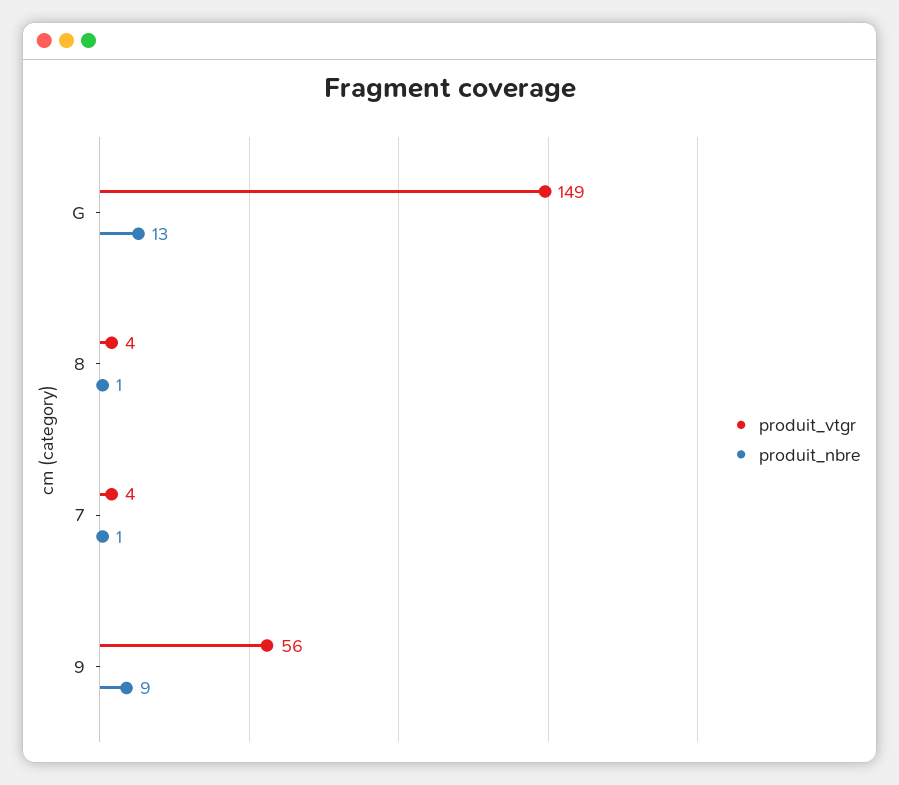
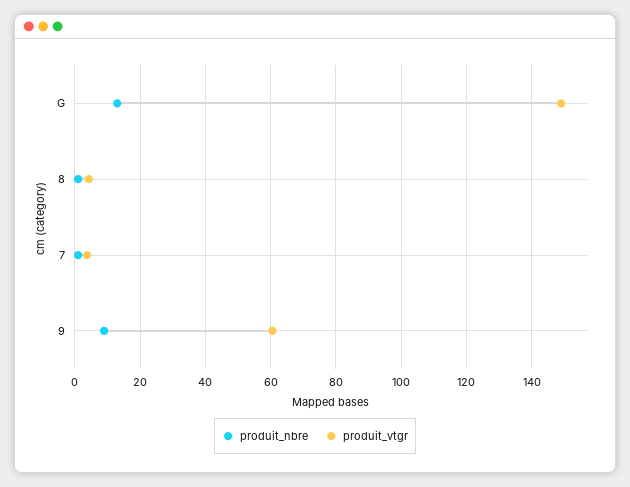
  {
    "produit_vtgr": {
      "G": 149,
      "8": 4,
      "7": 4,
-     "9": 56
+     "9": 60
    },
    "produit_nbre": {
      "G": 13,
      "8": 1,
      "7": 1,
      "9": 9
    }
  }

